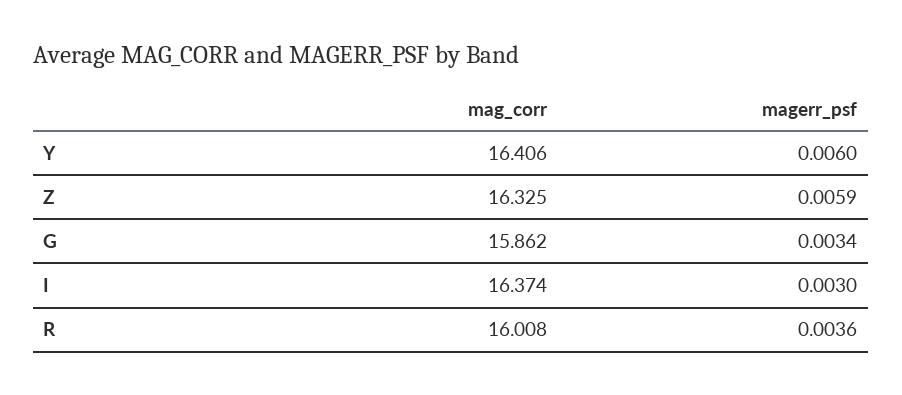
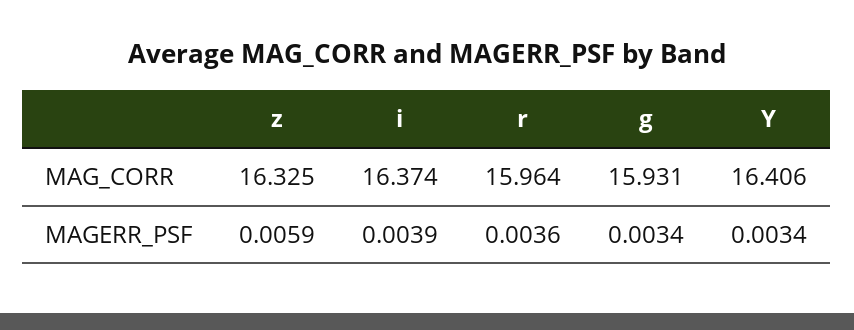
  {
    "mag_corr": {
      "Y": 16.406,
      "Z": 16.325,
-     "G": 15.862,
+     "G": 15.931,
      "I": 16.374,
-     "R": 16.008
+     "R": 15.964
    },
    "magerr_psf": {
-     "Y": 0.006,
+     "Y": 0.0034,
      "Z": 0.0059,
      "G": 0.0034,
-     "I": 0.003,
+     "I": 0.0039,
      "R": 0.0036
    }
  }

